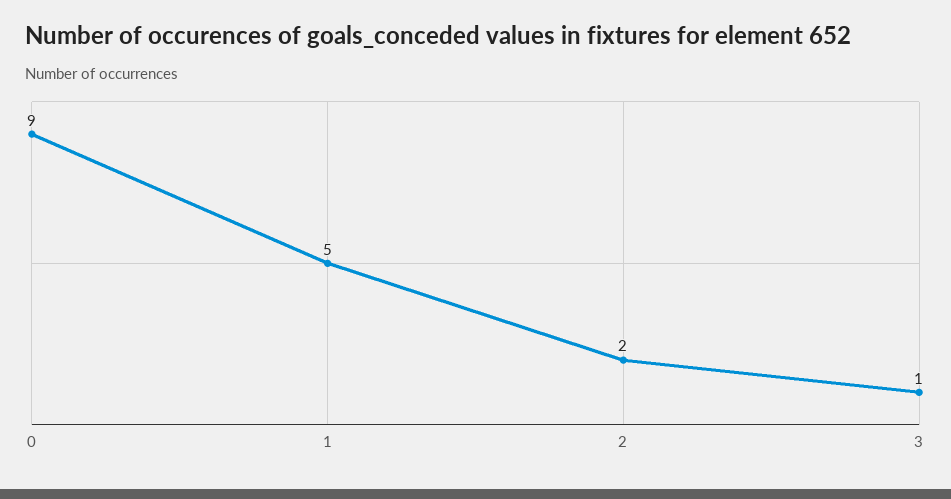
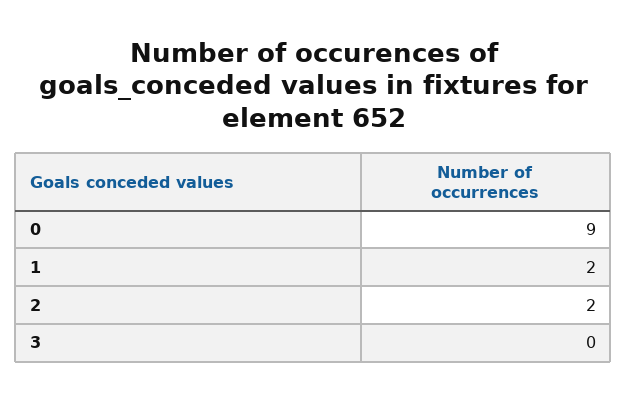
  {
    "0": 9,
-   "1": 5,
+   "1": 2,
    "2": 2,
-   "3": 1
+   "3": 0
  }

